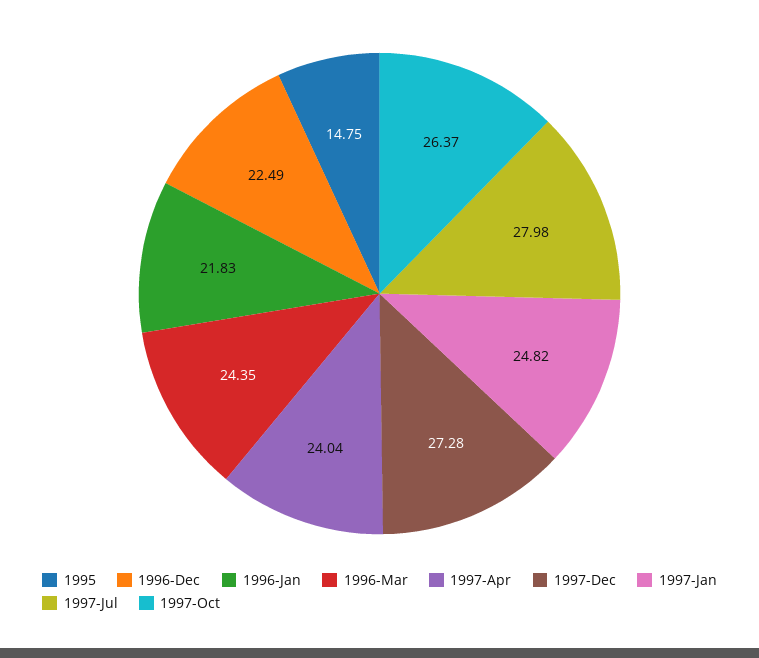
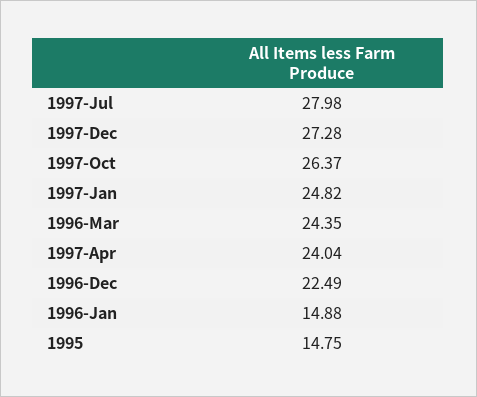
  {
    "1995": 14.75,
    "1996-Dec": 22.49,
-   "1996-Jan": 21.83,
+   "1996-Jan": 14.88,
    "1996-Mar": 24.35,
    "1997-Apr": 24.04,
    "1997-Dec": 27.28,
    "1997-Jan": 24.82,
    "1997-Jul": 27.98,
    "1997-Oct": 26.37
  }

